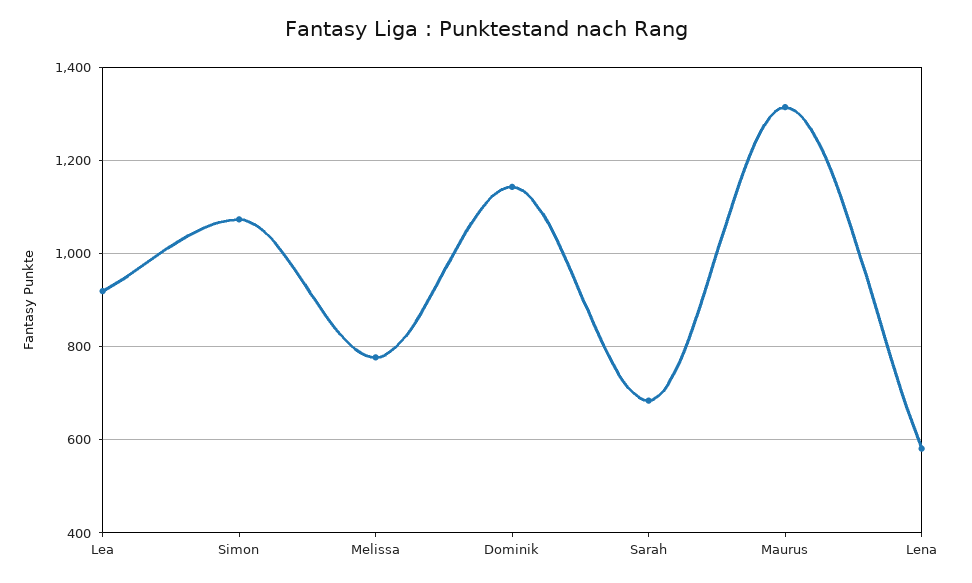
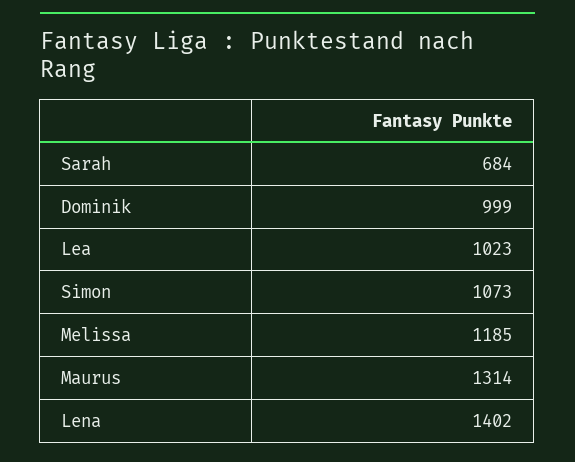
  {
-   "Lea": 920,
+   "Lea": 1023,
    "Simon": 1073,
-   "Melissa": 780,
+   "Melissa": 1185,
-   "Dominik": 1140,
+   "Dominik": 999,
    "Sarah": 684,
    "Maurus": 1314,
-   "Lena": 580
+   "Lena": 1402
  }

